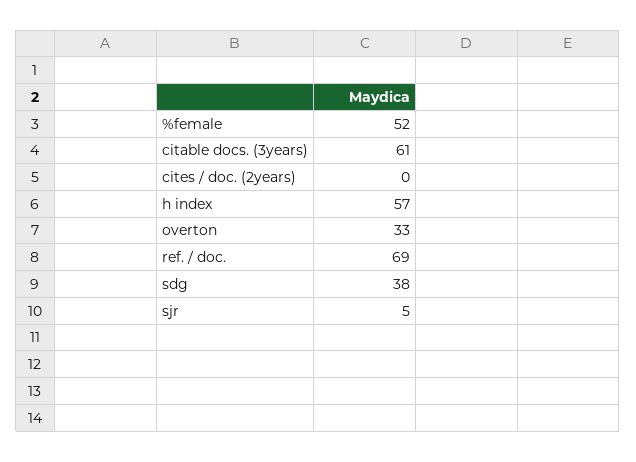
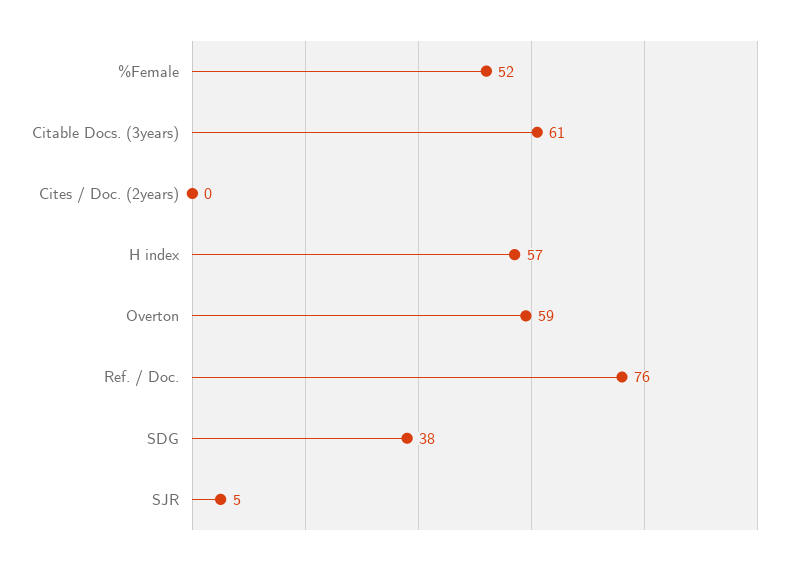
  {
    "%female": 52,
    "citable docs. (3years)": 61,
    "cites / doc. (2years)": 0,
    "h index": 57,
-   "overton": 33,
+   "overton": 59,
-   "ref. / doc.": 69,
+   "ref. / doc.": 76,
    "sdg": 38,
    "sjr": 5
  }

